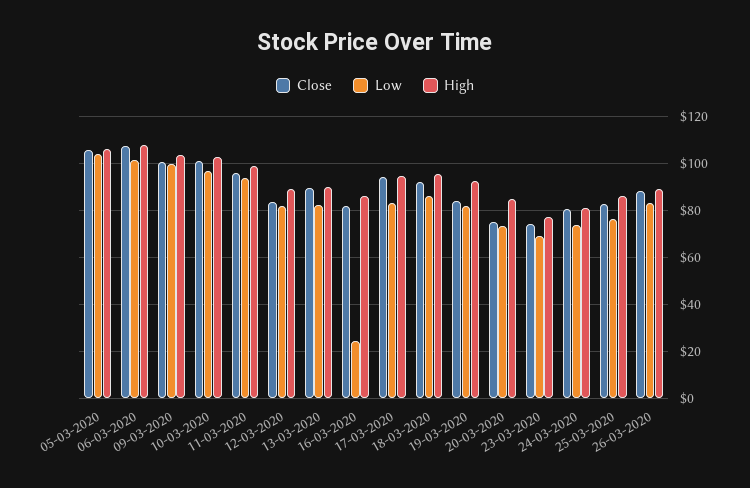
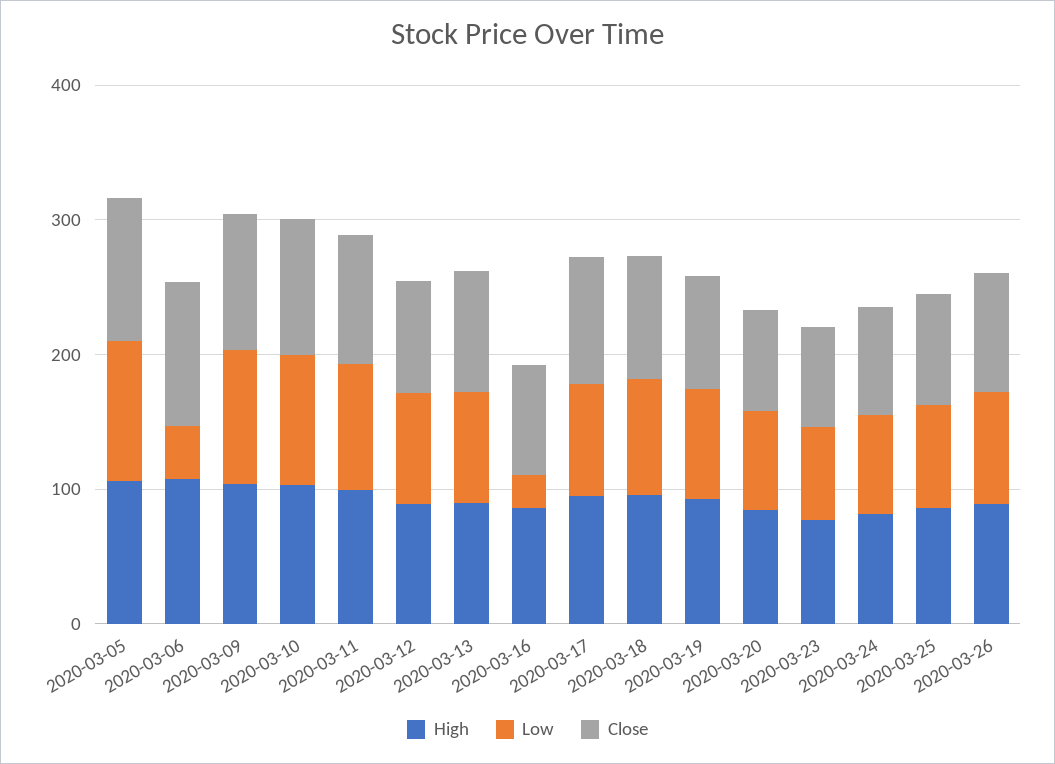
  {
    "Close": {
      "05-03-2020": 105,
      "06-03-2020": 105,
      "09-03-2020": 100,
      "10-03-2020": 100,
      "11-03-2020": 95,
      "12-03-2020": 85,
      "13-03-2020": 90,
      "16-03-2020": 80,
      "17-03-2020": 95,
      "18-03-2020": 90,
      "19-03-2020": 85,
      "20-03-2020": 75,
      "23-03-2020": 75,
      "24-03-2020": 80,
      "25-03-2020": 85,
      "26-03-2020": 90
    },
    "Low": {
      "05-03-2020": 105,
-     "06-03-2020": 100,
+     "06-03-2020": 40,
      "09-03-2020": 100,
      "10-03-2020": 95,
      "11-03-2020": 95,
      "12-03-2020": 80,
      "13-03-2020": 85,
      "16-03-2020": 25,
      "17-03-2020": 85,
      "18-03-2020": 85,
      "19-03-2020": 80,
      "20-03-2020": 75,
      "23-03-2020": 70,
      "24-03-2020": 75,
      "25-03-2020": 75,
      "26-03-2020": 85
    },
    "High": {
      "05-03-2020": 105,
      "06-03-2020": 110,
      "09-03-2020": 105,
      "10-03-2020": 105,
      "11-03-2020": 100,
      "12-03-2020": 90,
      "13-03-2020": 90,
      "16-03-2020": 85,
      "17-03-2020": 95,
      "18-03-2020": 95,
      "19-03-2020": 90,
      "20-03-2020": 85,
      "23-03-2020": 75,
      "24-03-2020": 80,
      "25-03-2020": 85,
      "26-03-2020": 90
    }
  }

